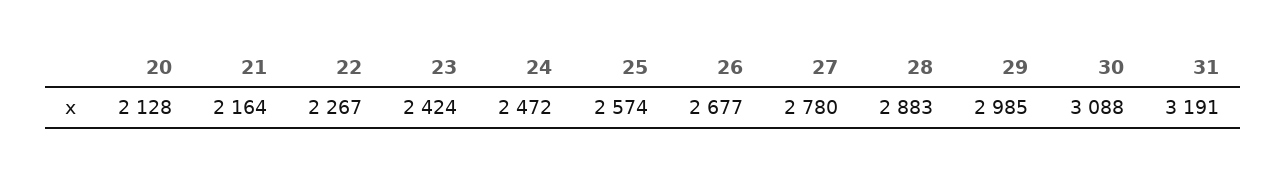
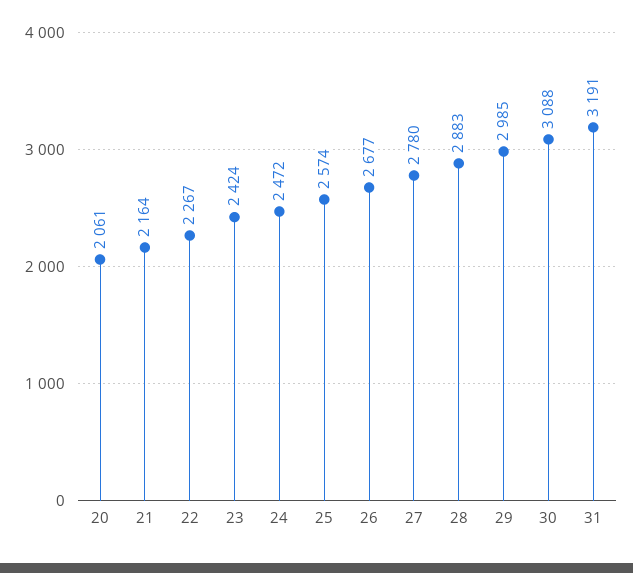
  {
-   "20": 2128,
+   "20": 2061,
    "21": 2164,
    "22": 2267,
    "23": 2424,
    "24": 2472,
    "25": 2574,
    "26": 2677,
    "27": 2780,
    "28": 2883,
    "29": 2985,
    "30": 3088,
    "31": 3191
  }

